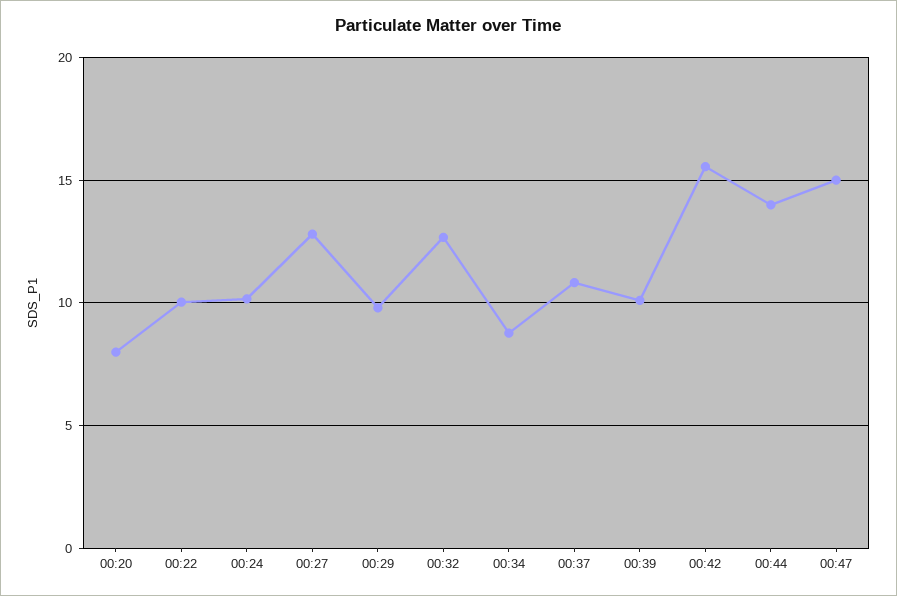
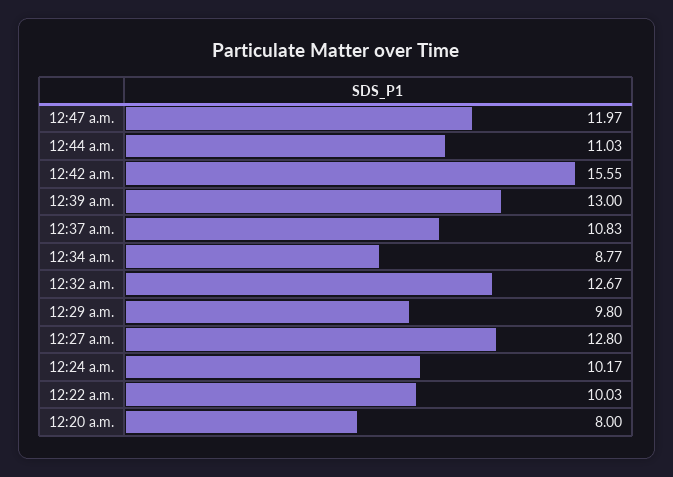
  {
    "00:20": 8,
    "00:22": 10.03,
    "00:24": 10.17,
    "00:27": 12.8,
    "00:29": 9.8,
    "00:32": 12.67,
    "00:34": 8.77,
    "00:37": 10.83,
-   "00:39": 10,
+   "00:39": 13,
    "00:42": 15.55,
-   "00:44": 14,
+   "00:44": 11.03,
-   "00:47": 15
+   "00:47": 11.97
  }

